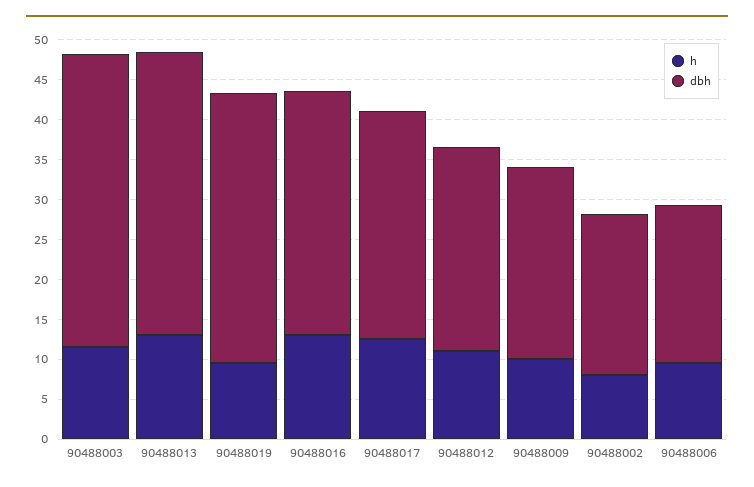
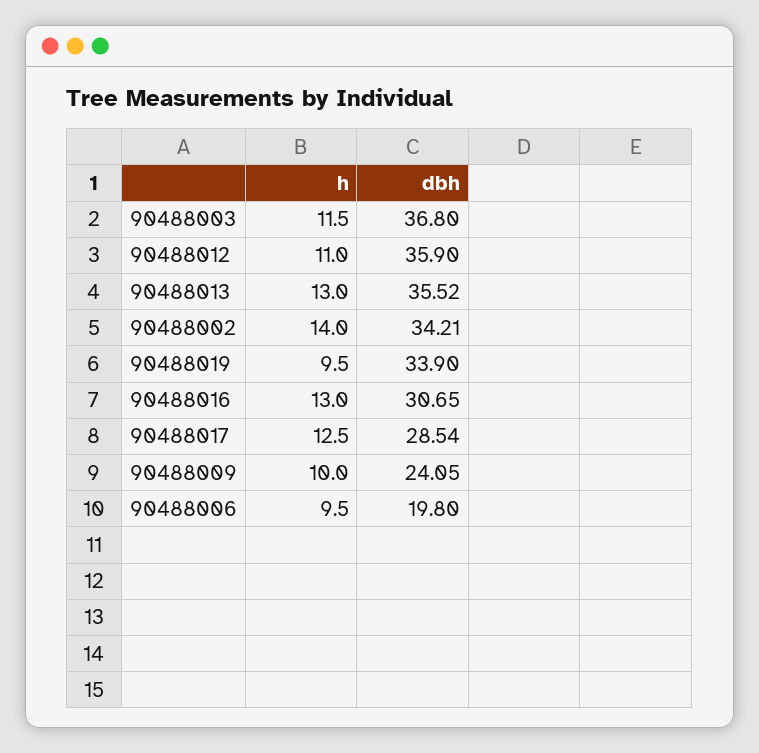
  {
    "h": {
      "90488003": 11.5,
      "90488013": 13,
      "90488019": 9.5,
      "90488016": 13,
      "90488017": 12.5,
      "90488012": 11,
      "90488009": 10,
-     "90488002": 7.5,
+     "90488002": 14,
      "90488006": 9.5
    },
    "dbh": {
      "90488003": 36.8,
      "90488013": 35.52,
      "90488019": 33.9,
      "90488016": 30.65,
      "90488017": 28.54,
-     "90488012": 25,
+     "90488012": 35.9,
      "90488009": 24.05,
-     "90488002": 20,
+     "90488002": 34.21,
      "90488006": 19.8
    }
  }

